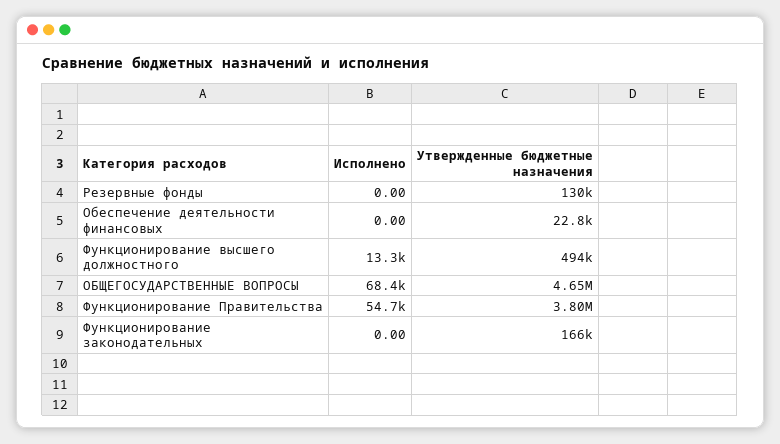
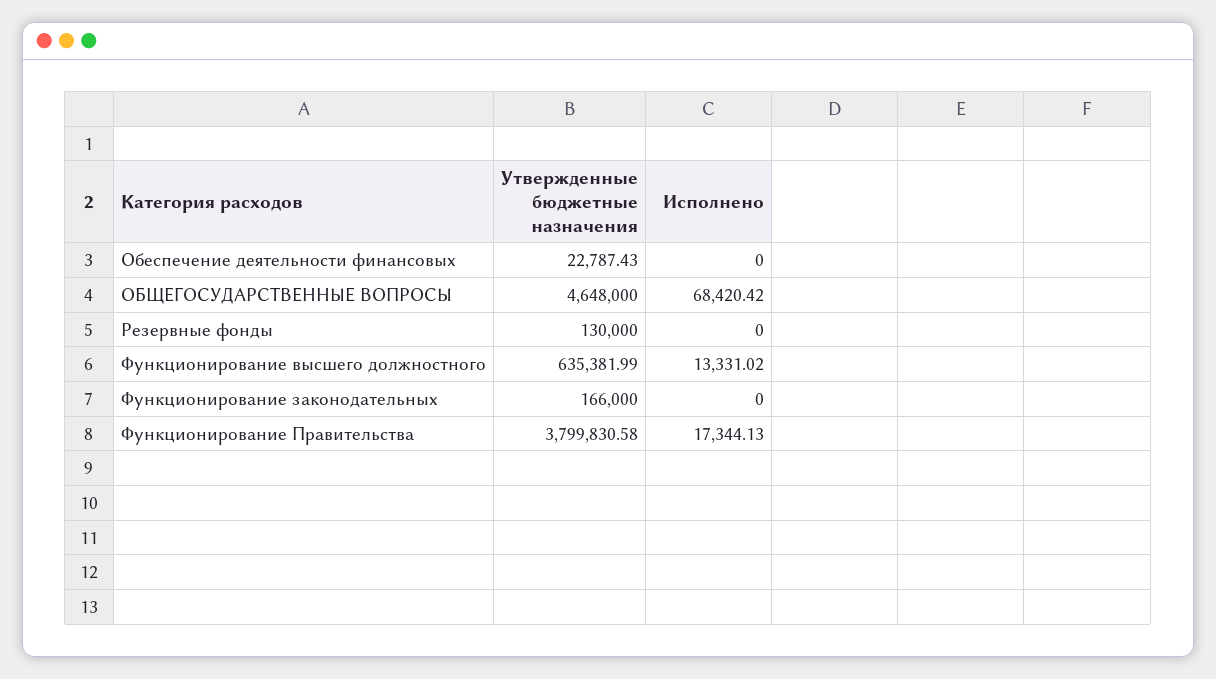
  {
    "Исполнено": {
      "Резервные фонды": 0,
      "Обеспечение деятельности финансовых": 0,
      "Функционирование высшего должностного": 13331.02,
      "ОБЩЕГОСУДАРСТВЕННЫЕ ВОПРОСЫ": 68420.42,
-     "Функционирование Правительства": 54700,
+     "Функционирование Правительства": 17344.13,
      "Функционирование законодательных": 0
    },
    "Утвержденные бюджетные назначения": {
      "Резервные фонды": 130000,
      "Обеспечение деятельности финансовых": 22787.43,
-     "Функционирование высшего должностного": 494000,
+     "Функционирование высшего должностного": 635381.99,
      "ОБЩЕГОСУДАРСТВЕННЫЕ ВОПРОСЫ": 4648000,
      "Функционирование Правительства": 3799830.58,
      "Функционирование законодательных": 166000
    }
  }

